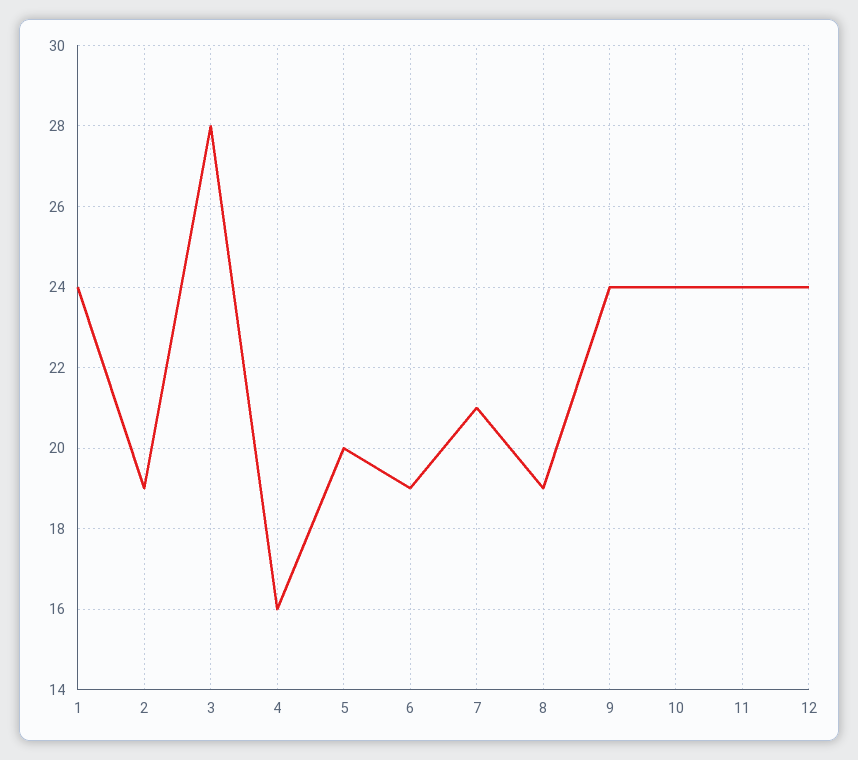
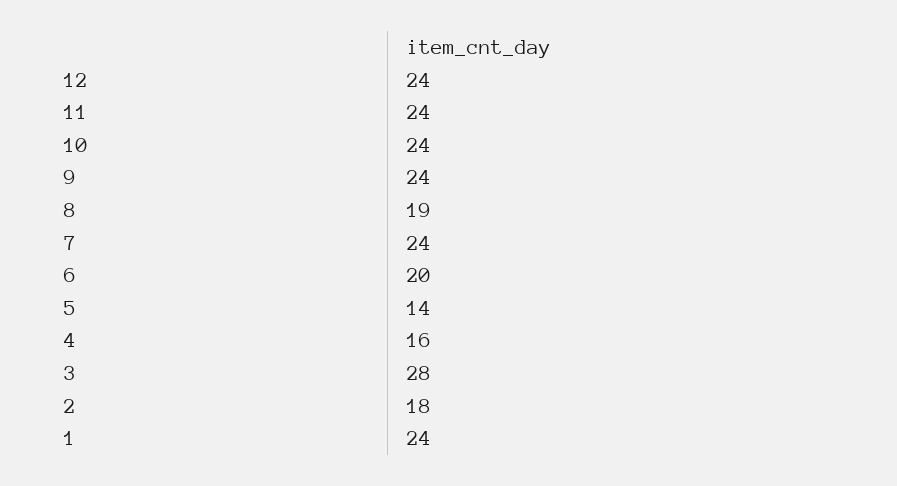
  {
    "1": 24,
-   "2": 19,
+   "2": 18,
    "3": 28,
    "4": 16,
-   "5": 20,
+   "5": 14,
-   "6": 19,
+   "6": 20,
-   "7": 21,
+   "7": 24,
    "8": 19,
    "9": 24,
    "10": 24,
    "11": 24,
    "12": 24
  }

